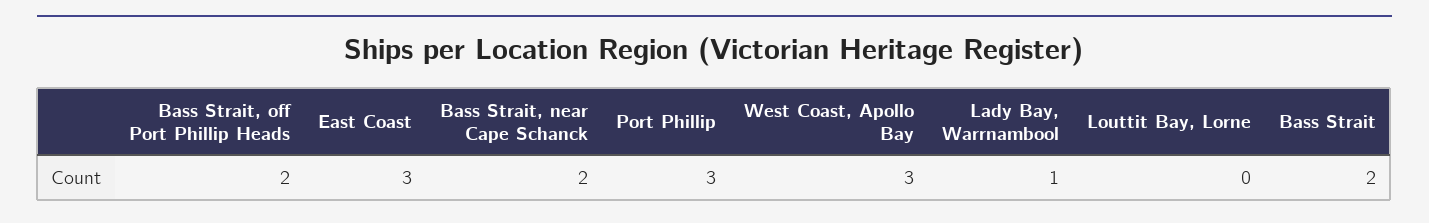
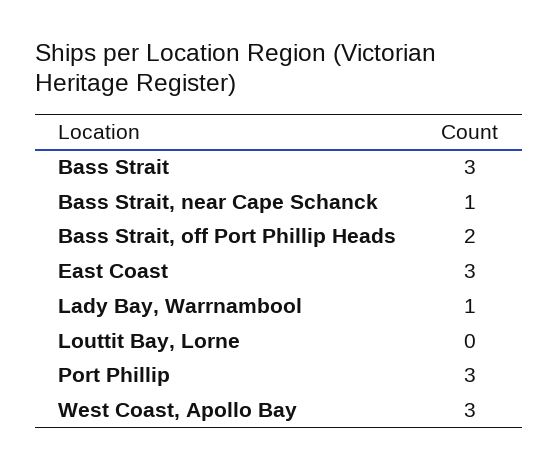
  {
    "Bass Strait, off Port Phillip Heads": 2,
    "East Coast": 3,
-   "Bass Strait, near Cape Schanck": 2,
+   "Bass Strait, near Cape Schanck": 1,
    "Port Phillip": 3,
    "West Coast, Apollo Bay": 3,
    "Lady Bay, Warrnambool": 1,
    "Louttit Bay, Lorne": 0,
-   "Bass Strait": 2
+   "Bass Strait": 3
  }

